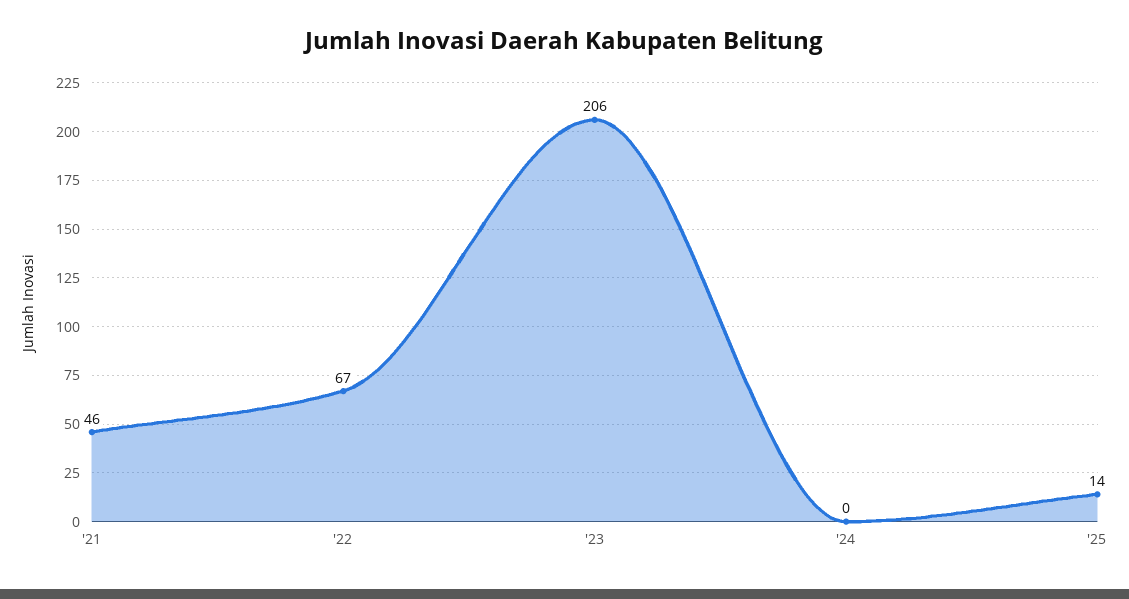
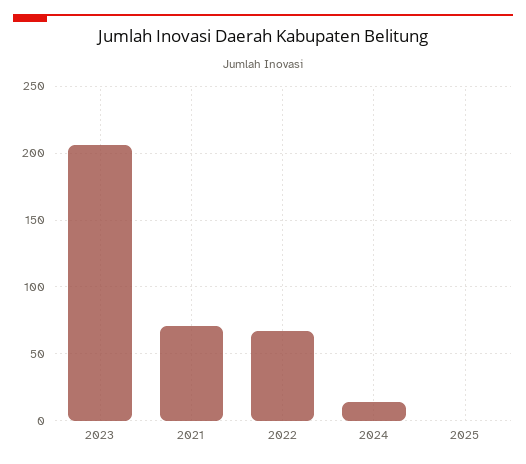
  {
-   "'21": 46,
+   "'21": 70,
    "'22": 67,
    "'23": 206,
-   "'24": 0,
+   "'24": 15,
-   "'25": 14
+   "'25": 0
  }

